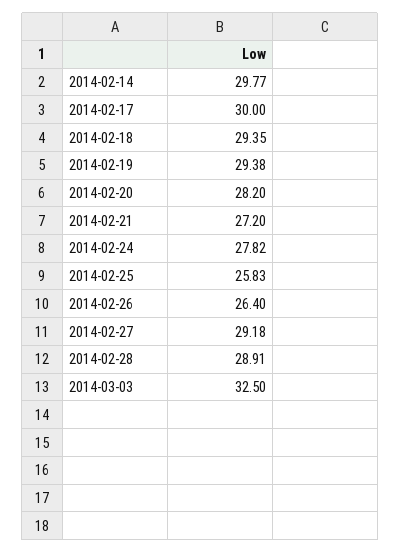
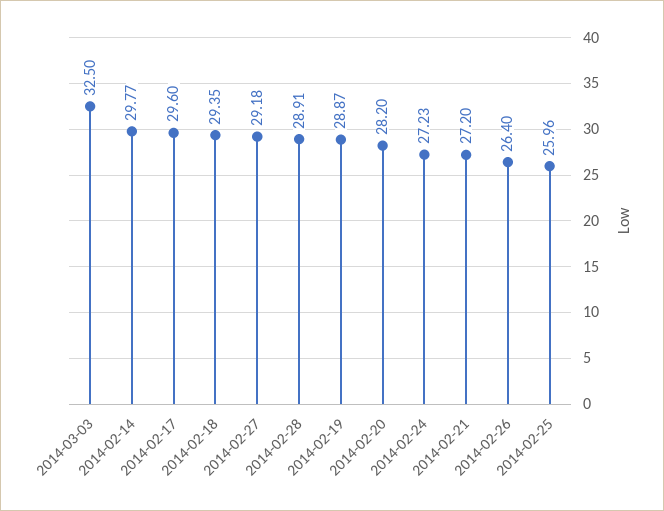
  {
    "2014-02-14": 29.77,
-   "2014-02-17": 30,
+   "2014-02-17": 29.6,
    "2014-02-18": 29.35,
-   "2014-02-19": 29.38,
+   "2014-02-19": 28.87,
    "2014-02-20": 28.2,
    "2014-02-21": 27.2,
-   "2014-02-24": 27.82,
+   "2014-02-24": 27.23,
-   "2014-02-25": 25.83,
+   "2014-02-25": 25.96,
    "2014-02-26": 26.4,
    "2014-02-27": 29.18,
    "2014-02-28": 28.91,
    "2014-03-03": 32.5
  }

